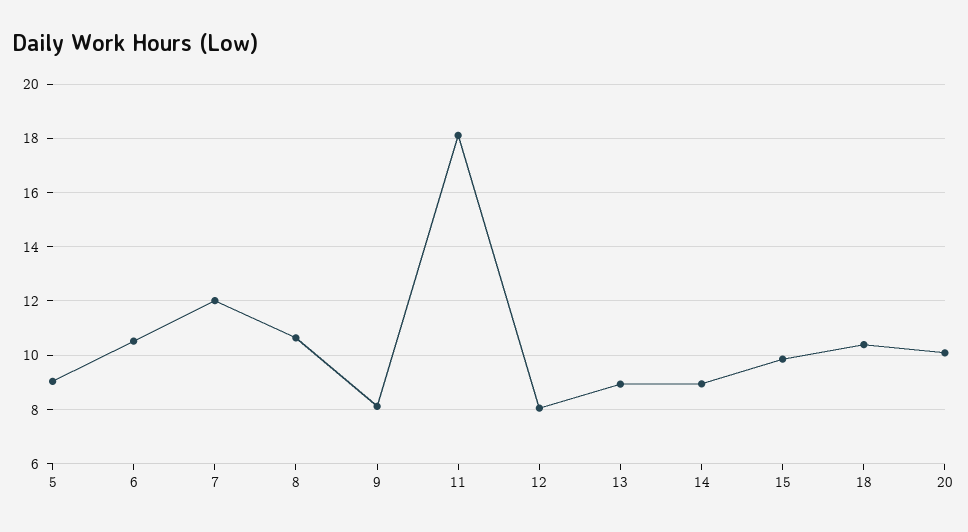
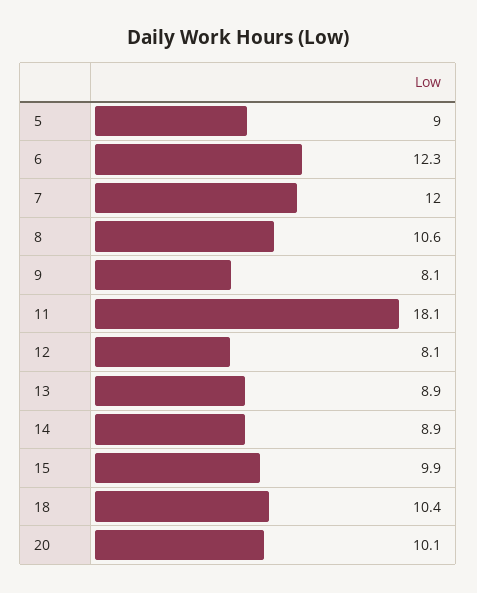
  {
    "5": 9,
-   "6": 10.5,
+   "6": 12.3,
    "7": 12,
    "8": 10.6,
    "9": 8.1,
    "11": 18.1,
    "12": 8.1,
    "13": 8.9,
    "14": 8.9,
    "15": 9.9,
    "18": 10.4,
    "20": 10.1
  }

